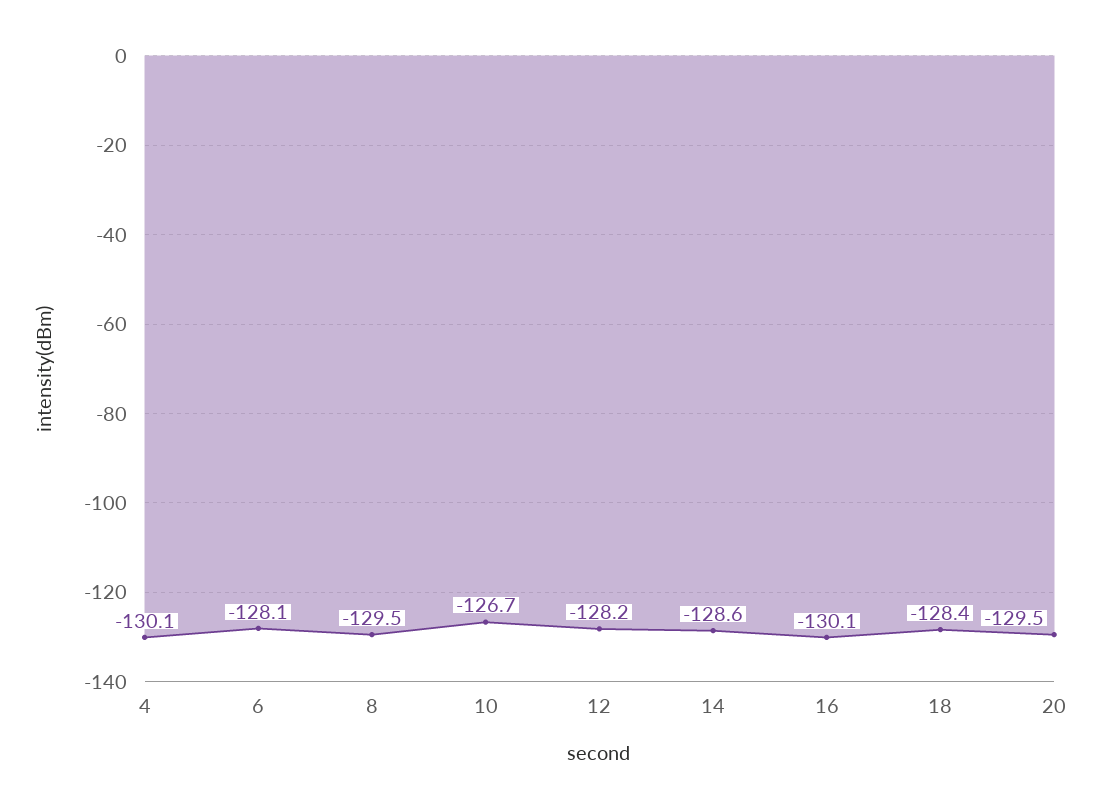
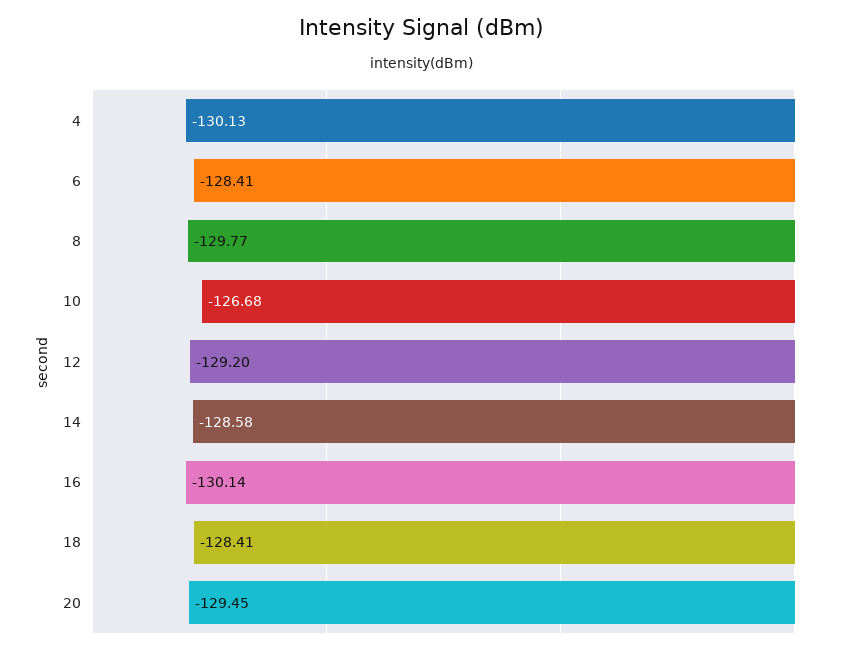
  {
    "4": -130.13,
-   "6": -128.1,
+   "6": -128.41,
-   "8": -129.5,
+   "8": -129.77,
    "10": -126.68,
-   "12": -128.2,
+   "12": -129.2,
    "14": -128.58,
    "16": -130.14,
    "18": -128.41,
    "20": -129.45
  }

